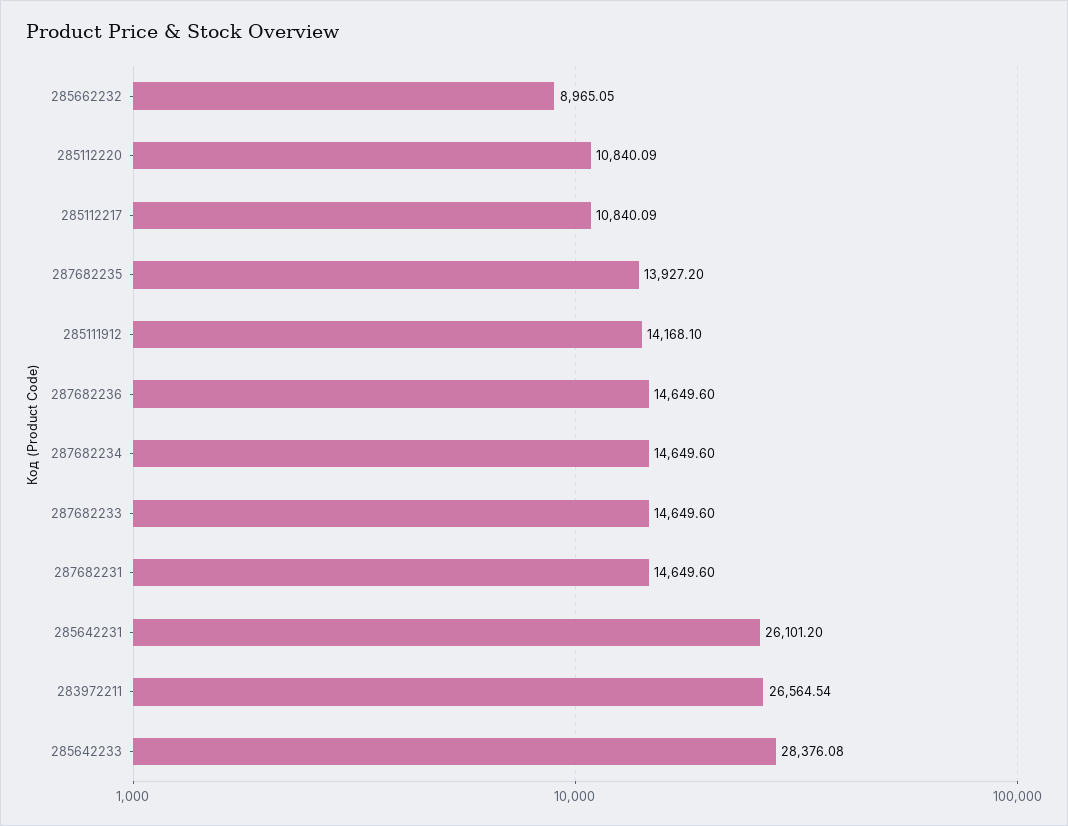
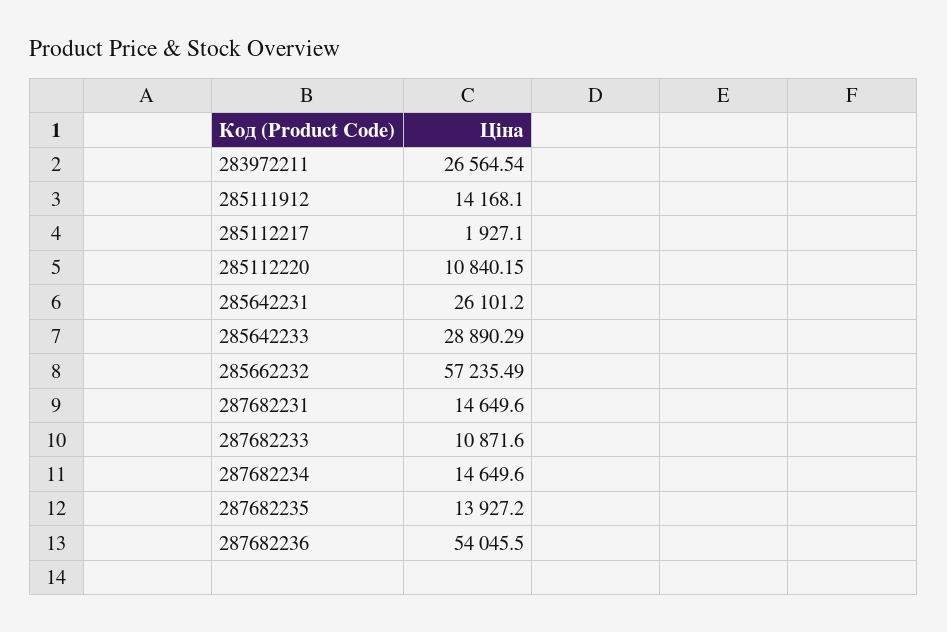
  {
-   "285662232": 8965.05,
+   "285662232": 57235.49,
-   "285112220": 10840.09,
+   "285112220": 10840.15,
-   "285112217": 10840.09,
+   "285112217": 1927.1,
    "287682235": 13927.2,
    "285111912": 14168.1,
-   "287682236": 14649.6,
+   "287682236": 54045.5,
    "287682234": 14649.6,
-   "287682233": 14649.6,
+   "287682233": 10871.6,
    "287682231": 14649.6,
    "285642231": 26101.2,
    "283972211": 26564.54,
-   "285642233": 28376.08
+   "285642233": 28890.29
  }

